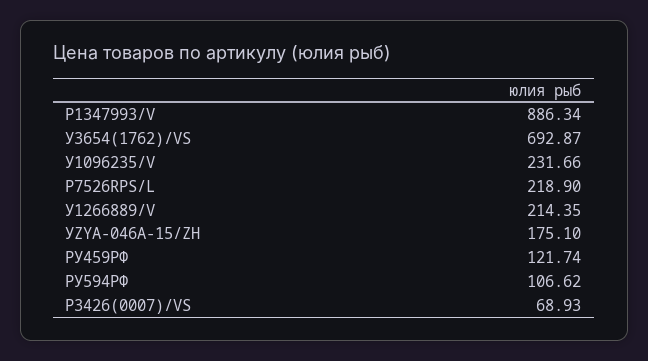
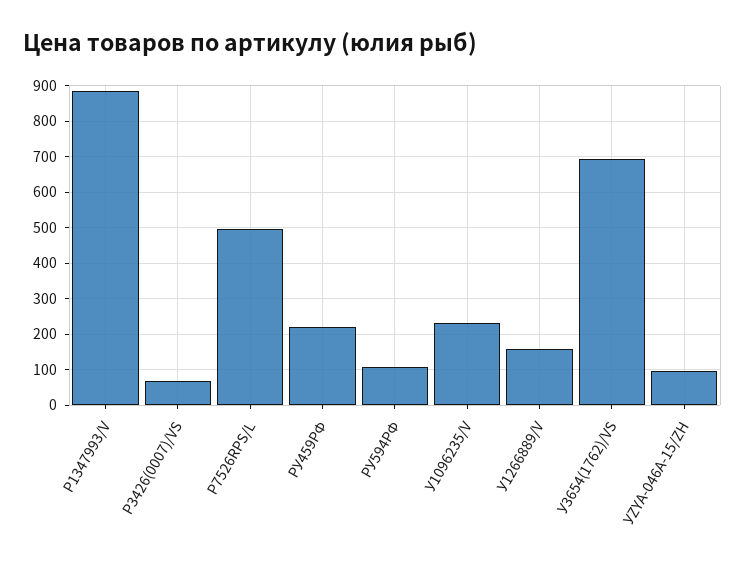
  {
    "Р1347993/V": 886.34,
    "У3654(1762)/VS": 692.87,
    "У1096235/V": 231.66,
-   "Р7526RPS/L": 218.9,
+   "Р7526RPS/L": 500,
-   "У1266889/V": 214.35,
+   "У1266889/V": 160,
-   "УZYA-046A-15/ZH": 175.1,
+   "УZYA-046A-15/ZH": 100,
-   "РУ459РФ": 121.74,
+   "РУ459РФ": 220,
    "РУ594РФ": 106.62,
    "Р3426(0007)/VS": 68.93
  }

